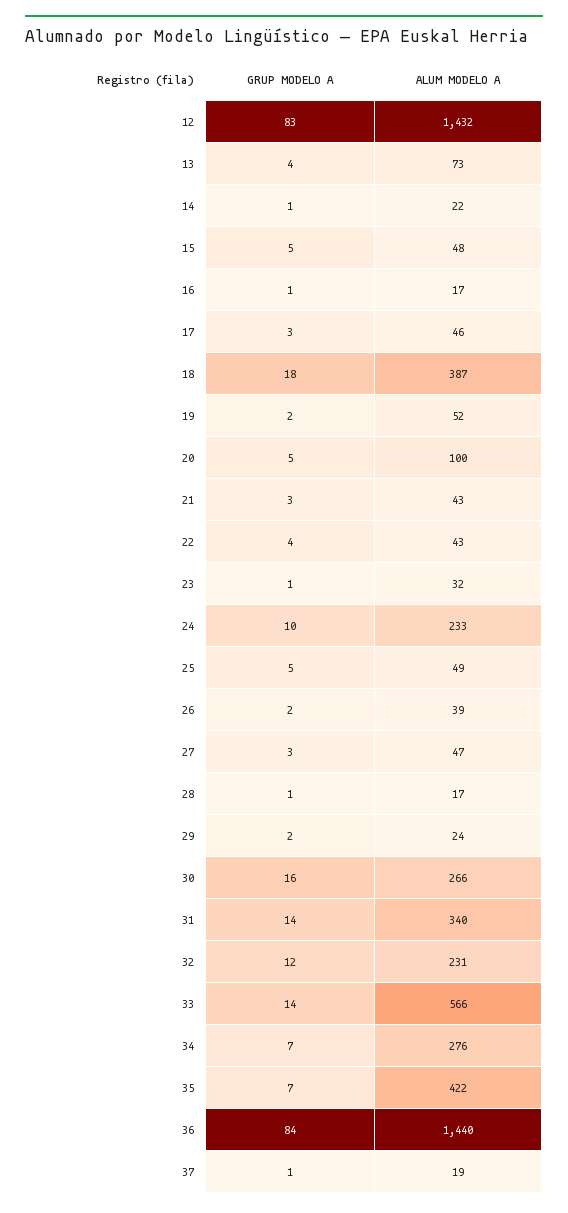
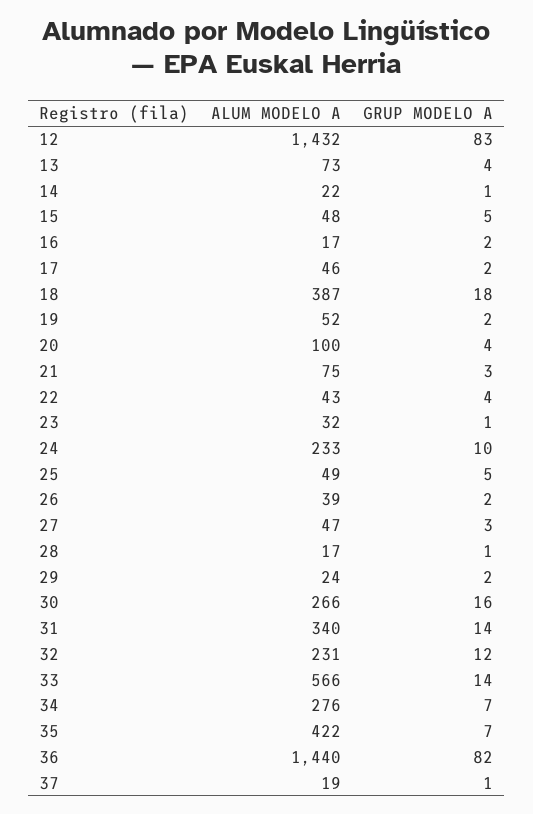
  {
    "GRUP MODELO A": {
      "12": 83,
      "13": 4,
      "14": 1,
      "15": 5,
-     "16": 1,
+     "16": 2,
-     "17": 3,
+     "17": 2,
      "18": 18,
      "19": 2,
-     "20": 5,
+     "20": 4,
      "21": 3,
      "22": 4,
      "23": 1,
      "24": 10,
      "25": 5,
      "26": 2,
      "27": 3,
      "28": 1,
      "29": 2,
      "30": 16,
      "31": 14,
      "32": 12,
      "33": 14,
      "34": 7,
      "35": 7,
-     "36": 84,
+     "36": 82,
      "37": 1
    },
    "ALUM MODELO A": {
      "12": 1432,
      "13": 73,
      "14": 22,
      "15": 48,
      "16": 17,
      "17": 46,
      "18": 387,
      "19": 52,
      "20": 100,
-     "21": 43,
+     "21": 75,
      "22": 43,
      "23": 32,
      "24": 233,
      "25": 49,
      "26": 39,
      "27": 47,
      "28": 17,
      "29": 24,
      "30": 266,
      "31": 340,
      "32": 231,
      "33": 566,
      "34": 276,
      "35": 422,
      "36": 1440,
      "37": 19
    }
  }

